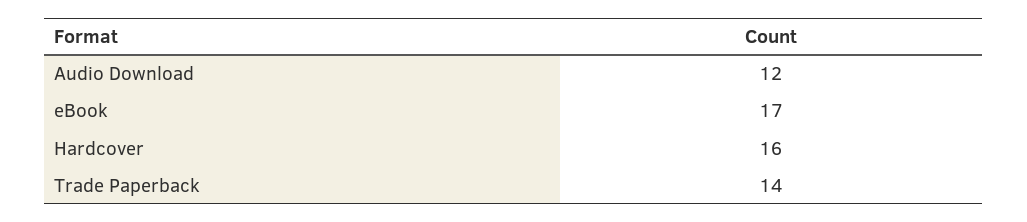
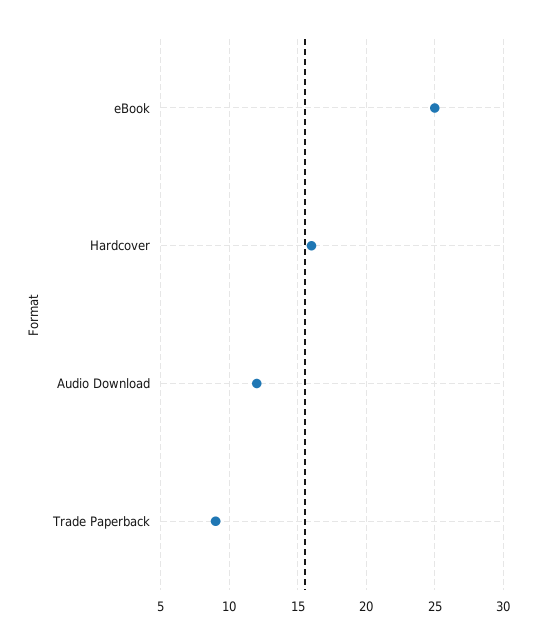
  {
    "Audio Download": 12,
-   "eBook": 17,
+   "eBook": 25,
    "Hardcover": 16,
-   "Trade Paperback": 14
+   "Trade Paperback": 9
  }

